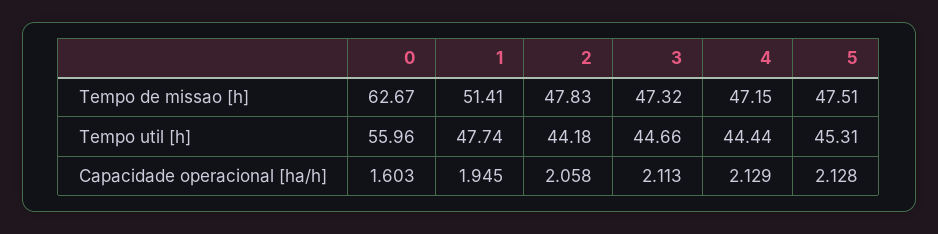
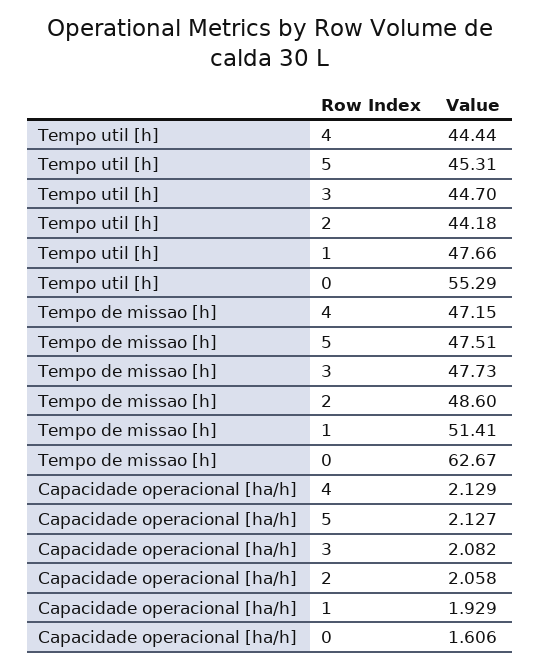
  {
    "0": {
      "Tempo de missao [h]": 62.67,
-     "Tempo util [h]": 55.96,
+     "Tempo util [h]": 55.29,
-     "Capacidade operacional [ha/h]": 1.603
+     "Capacidade operacional [ha/h]": 1.606
    },
    "1": {
      "Tempo de missao [h]": 51.41,
-     "Tempo util [h]": 47.74,
+     "Tempo util [h]": 47.66,
-     "Capacidade operacional [ha/h]": 1.945
+     "Capacidade operacional [ha/h]": 1.929
    },
    "2": {
-     "Tempo de missao [h]": 47.83,
+     "Tempo de missao [h]": 48.6,
      "Tempo util [h]": 44.18,
      "Capacidade operacional [ha/h]": 2.058
    },
    "3": {
-     "Tempo de missao [h]": 47.32,
+     "Tempo de missao [h]": 47.73,
-     "Tempo util [h]": 44.66,
+     "Tempo util [h]": 44.7,
-     "Capacidade operacional [ha/h]": 2.113
+     "Capacidade operacional [ha/h]": 2.082
    },
    "4": {
      "Tempo de missao [h]": 47.15,
      "Tempo util [h]": 44.44,
      "Capacidade operacional [ha/h]": 2.129
    },
    "5": {
      "Tempo de missao [h]": 47.51,
      "Tempo util [h]": 45.31,
-     "Capacidade operacional [ha/h]": 2.128
+     "Capacidade operacional [ha/h]": 2.127
    }
  }

